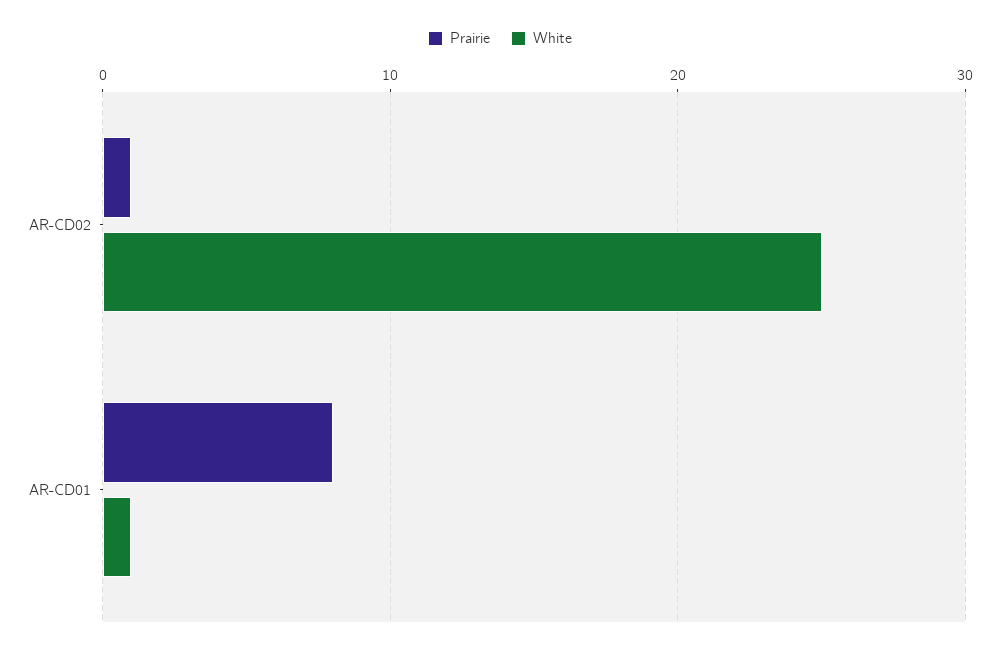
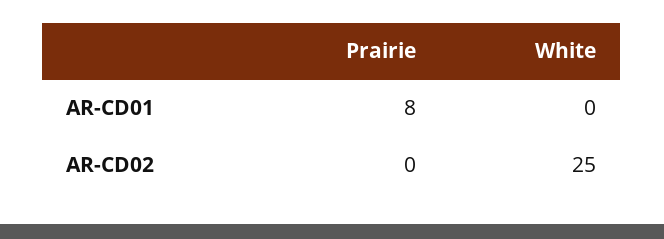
  {
    "Prairie": {
-     "AR-CD02": 1,
+     "AR-CD02": 0,
      "AR-CD01": 8
    },
    "White": {
      "AR-CD02": 25,
-     "AR-CD01": 1
+     "AR-CD01": 0
    }
  }

